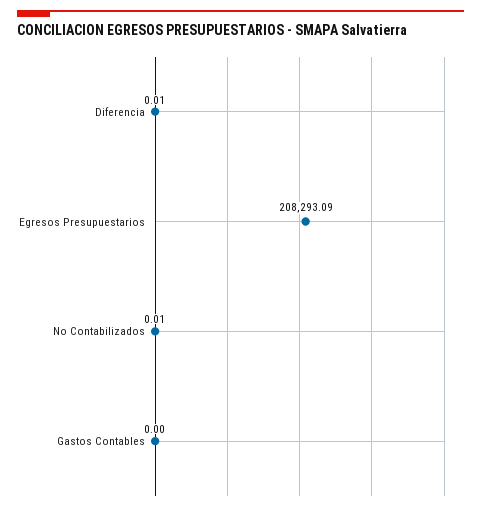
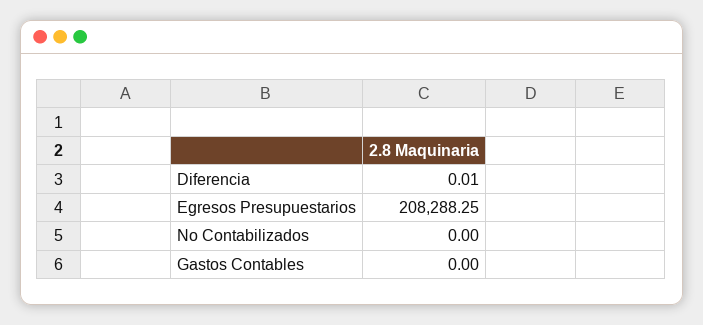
  {
    "Diferencia": 0.01,
-   "Egresos Presupuestarios": 208293.09,
+   "Egresos Presupuestarios": 208288.25,
-   "No Contabilizados": 0.01,
+   "No Contabilizados": 0,
    "Gastos Contables": 0
  }

